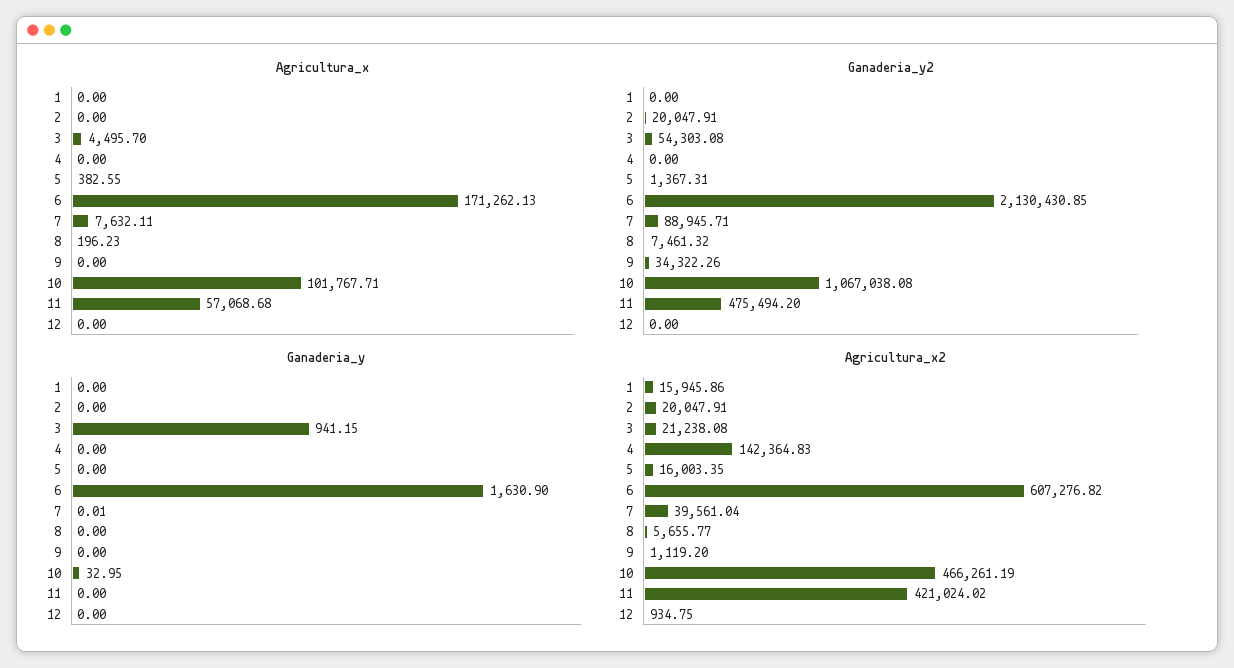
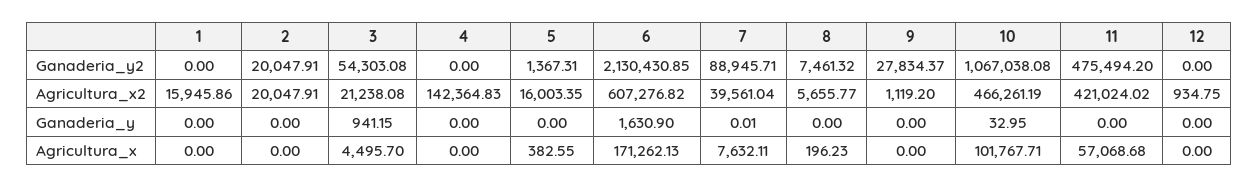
  {
    "Agricultura_x": {
      "1": 0,
      "2": 0,
      "3": 4495.7,
      "4": 0,
      "5": 382.55,
      "6": 171262.13,
      "7": 7632.11,
      "8": 196.23,
      "9": 0,
      "10": 101767.71,
      "11": 57068.68,
      "12": 0
    },
    "Ganaderia_y2": {
      "1": 0,
      "2": 20047.91,
      "3": 54303.08,
      "4": 0,
      "5": 1367.31,
      "6": 2130430.85,
      "7": 88945.71,
      "8": 7461.32,
-     "9": 34322.26,
+     "9": 27834.37,
      "10": 1067038.08,
      "11": 475494.2,
      "12": 0
    },
    "Ganaderia_y": {
      "1": 0,
      "2": 0,
      "3": 941.15,
      "4": 0,
      "5": 0,
      "6": 1630.9,
      "7": 0.01,
      "8": 0,
      "9": 0,
      "10": 32.95,
      "11": 0,
      "12": 0
    },
    "Agricultura_x2": {
      "1": 15945.86,
      "2": 20047.91,
      "3": 21238.08,
      "4": 142364.83,
      "5": 16003.35,
      "6": 607276.82,
      "7": 39561.04,
      "8": 5655.77,
      "9": 1119.2,
      "10": 466261.19,
      "11": 421024.02,
      "12": 934.75
    }
  }

